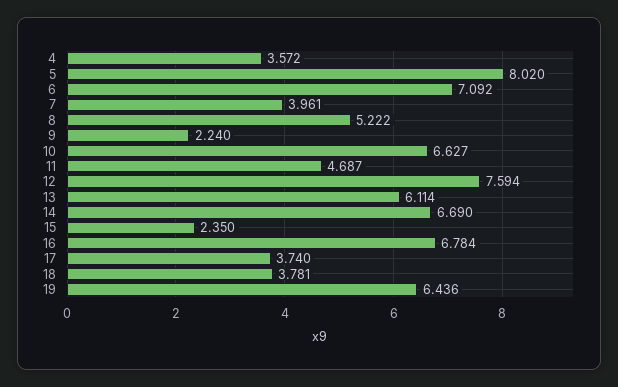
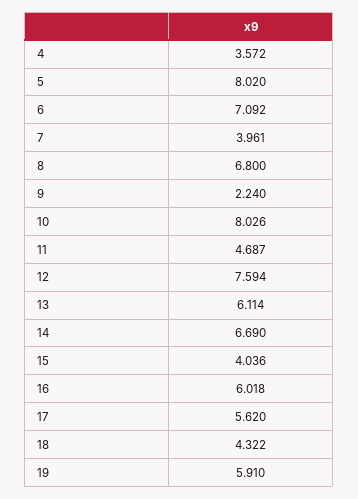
  {
    "4": 3.572,
    "5": 8.02,
    "6": 7.092,
    "7": 3.961,
-   "8": 5.222,
+   "8": 6.8,
    "9": 2.24,
-   "10": 6.627,
+   "10": 8.026,
    "11": 4.687,
    "12": 7.594,
    "13": 6.114,
    "14": 6.69,
-   "15": 2.35,
+   "15": 4.036,
-   "16": 6.784,
+   "16": 6.018,
-   "17": 3.74,
+   "17": 5.62,
-   "18": 3.781,
+   "18": 4.322,
-   "19": 6.436
+   "19": 5.91
  }

